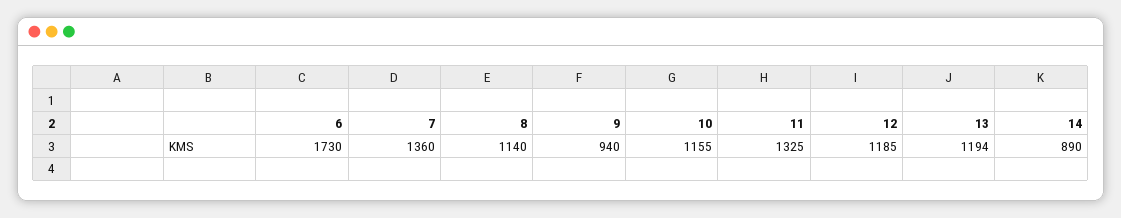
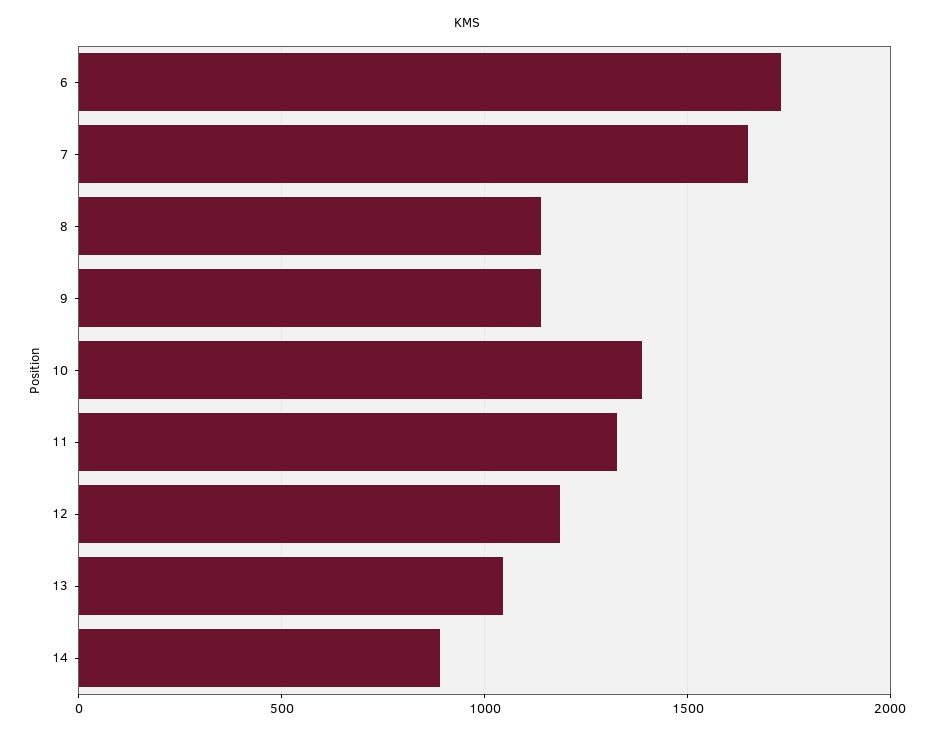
  {
    "6": 1730,
-   "7": 1360,
+   "7": 1650,
    "8": 1140,
-   "9": 940,
+   "9": 1150,
-   "10": 1155,
+   "10": 1400,
    "11": 1325,
    "12": 1185,
-   "13": 1194,
+   "13": 1050,
    "14": 890
  }

